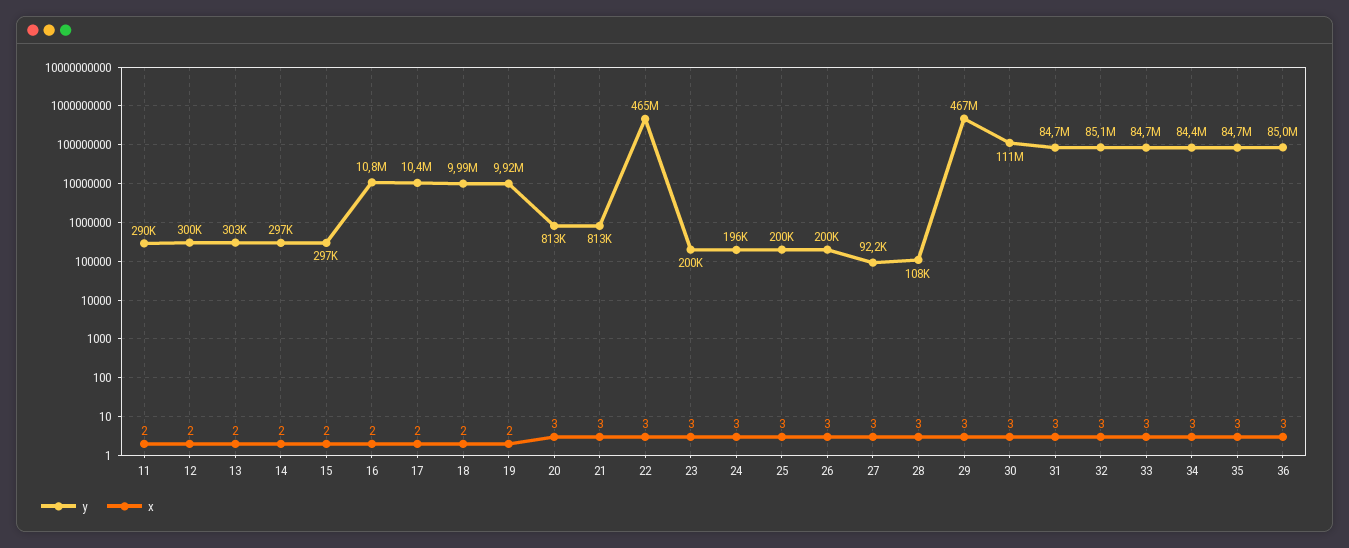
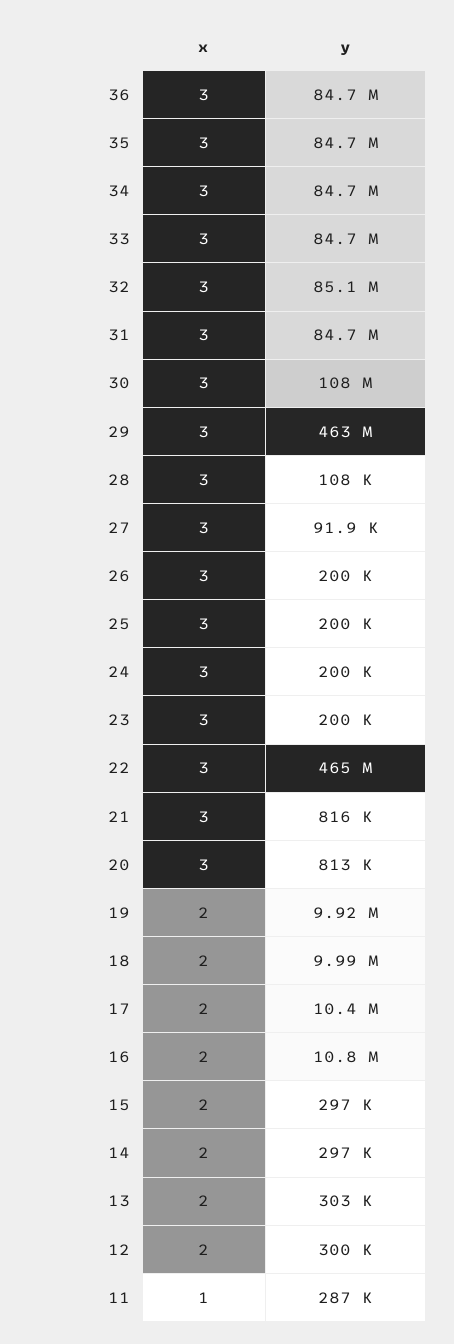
  {
    "y": {
-     "11": 290000,
+     "11": 287000,
      "12": 300000,
      "13": 303000,
      "14": 297000,
      "15": 297000,
      "16": 10800000,
      "17": 10400000,
      "18": 9990000,
      "19": 9920000,
      "20": 813000,
-     "21": 813000,
+     "21": 816000,
      "22": 465000000,
      "23": 200000,
-     "24": 196000,
+     "24": 200000,
      "25": 200000,
      "26": 200000,
-     "27": 92200,
+     "27": 91900,
      "28": 108000,
-     "29": 467000000,
+     "29": 463000000,
-     "30": 111000000,
+     "30": 108000000,
      "31": 84700000,
      "32": 85100000,
      "33": 84700000,
-     "34": 84400000,
+     "34": 84700000,
      "35": 84700000,
-     "36": 85000000
+     "36": 84700000
    },
    "x": {
-     "11": 2,
+     "11": 1,
      "12": 2,
      "13": 2,
      "14": 2,
      "15": 2,
      "16": 2,
      "17": 2,
      "18": 2,
      "19": 2,
      "20": 3,
      "21": 3,
      "22": 3,
      "23": 3,
      "24": 3,
      "25": 3,
      "26": 3,
      "27": 3,
      "28": 3,
      "29": 3,
      "30": 3,
      "31": 3,
      "32": 3,
      "33": 3,
      "34": 3,
      "35": 3,
      "36": 3
    }
  }

